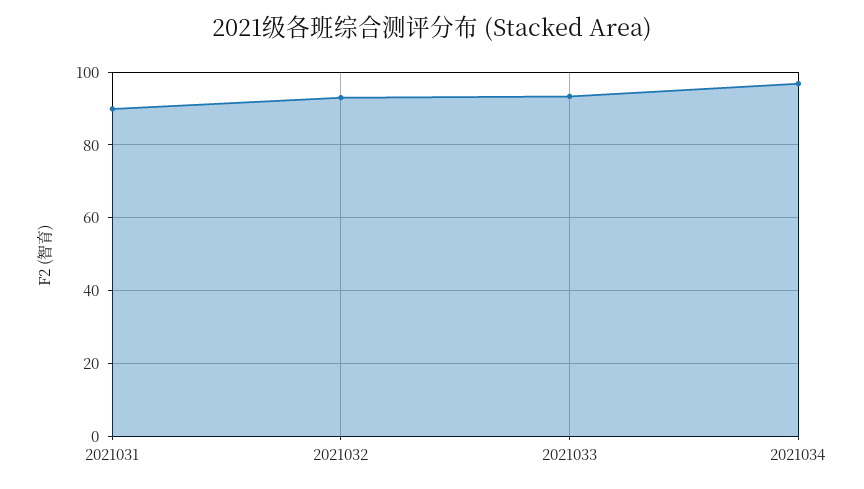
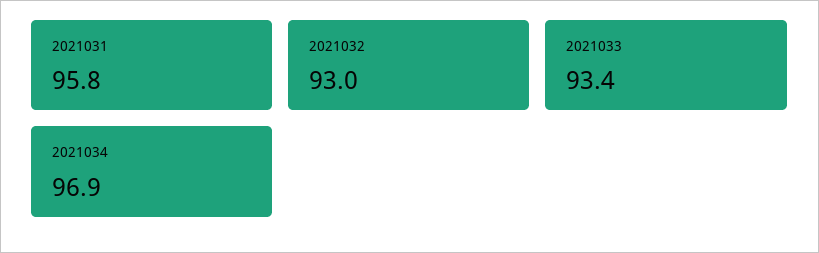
  {
-   "2021031": 90,
+   "2021031": 95.8,
    "2021032": 93,
    "2021033": 93.4,
    "2021034": 96.9
  }

